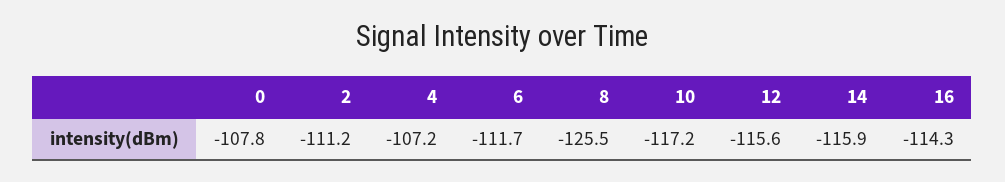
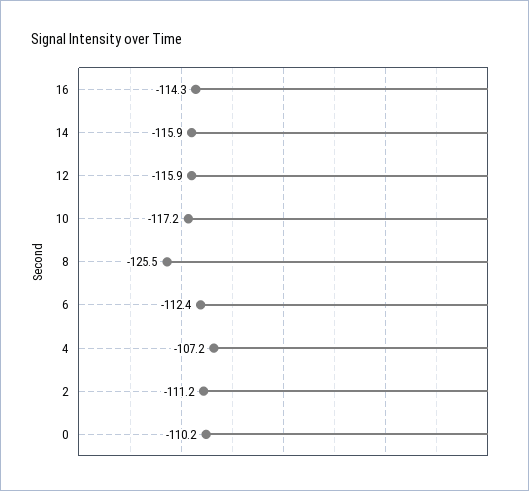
  {
-   "0": -107.8,
+   "0": -110.2,
    "2": -111.2,
    "4": -107.2,
-   "6": -111.7,
+   "6": -112.4,
    "8": -125.5,
    "10": -117.2,
-   "12": -115.6,
+   "12": -115.9,
    "14": -115.9,
    "16": -114.3
  }

